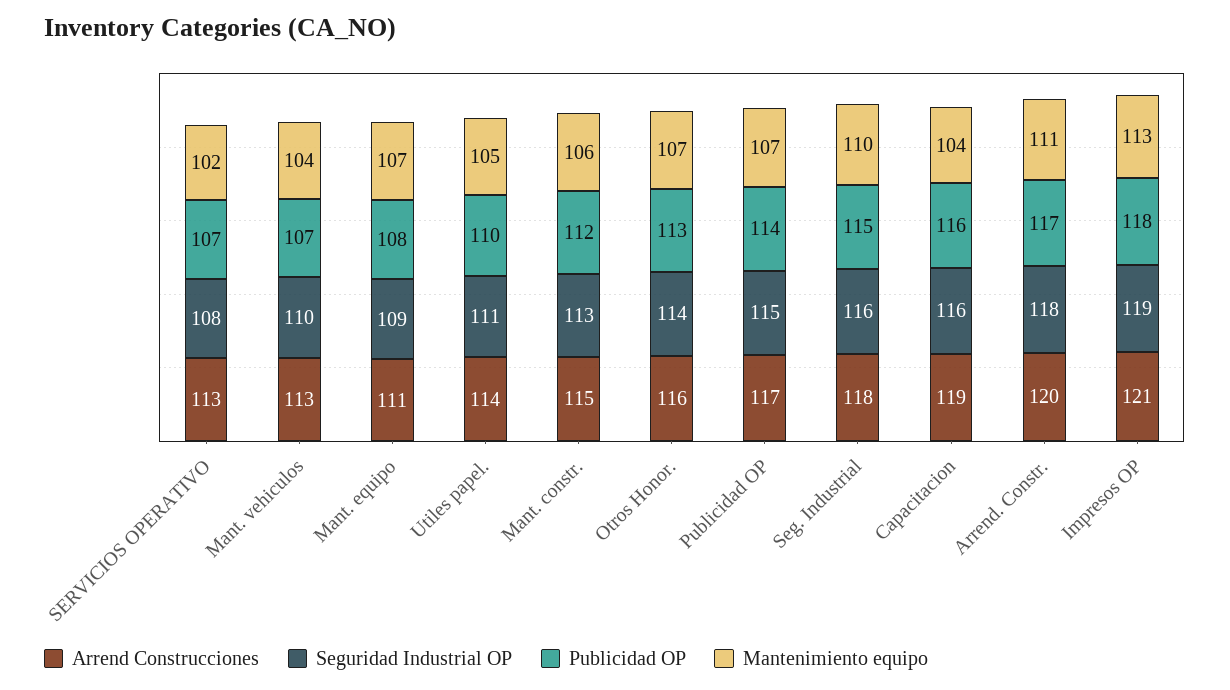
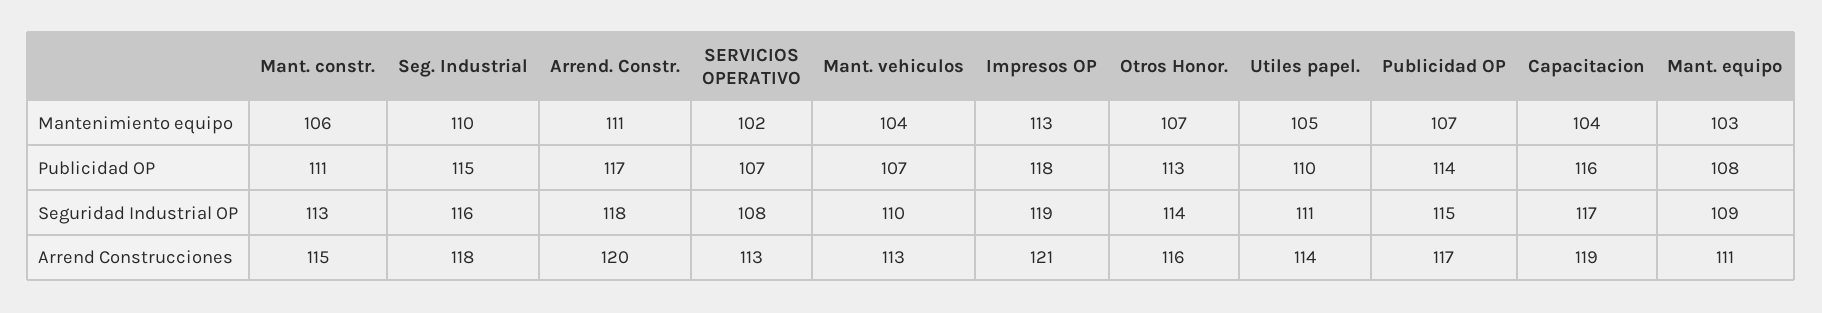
  {
    "Arrend Construcciones": {
      "SERVICIOS OPERATIVO": 113,
      "Mant. vehiculos": 113,
      "Mant. equipo": 111,
      "Utiles papel.": 114,
      "Mant. constr.": 115,
      "Otros Honor.": 116,
      "Publicidad OP": 117,
      "Seg. Industrial": 118,
      "Capacitacion": 119,
      "Arrend. Constr.": 120,
      "Impresos OP": 121
    },
    "Seguridad Industrial OP": {
      "SERVICIOS OPERATIVO": 108,
      "Mant. vehiculos": 110,
      "Mant. equipo": 109,
      "Utiles papel.": 111,
      "Mant. constr.": 113,
      "Otros Honor.": 114,
      "Publicidad OP": 115,
      "Seg. Industrial": 116,
-     "Capacitacion": 116,
+     "Capacitacion": 117,
      "Arrend. Constr.": 118,
      "Impresos OP": 119
    },
    "Publicidad OP": {
      "SERVICIOS OPERATIVO": 107,
      "Mant. vehiculos": 107,
      "Mant. equipo": 108,
      "Utiles papel.": 110,
-     "Mant. constr.": 112,
+     "Mant. constr.": 111,
      "Otros Honor.": 113,
      "Publicidad OP": 114,
      "Seg. Industrial": 115,
      "Capacitacion": 116,
      "Arrend. Constr.": 117,
      "Impresos OP": 118
    },
    "Mantenimiento equipo": {
      "SERVICIOS OPERATIVO": 102,
      "Mant. vehiculos": 104,
-     "Mant. equipo": 107,
+     "Mant. equipo": 103,
      "Utiles papel.": 105,
      "Mant. constr.": 106,
      "Otros Honor.": 107,
      "Publicidad OP": 107,
      "Seg. Industrial": 110,
      "Capacitacion": 104,
      "Arrend. Constr.": 111,
      "Impresos OP": 113
    }
  }

